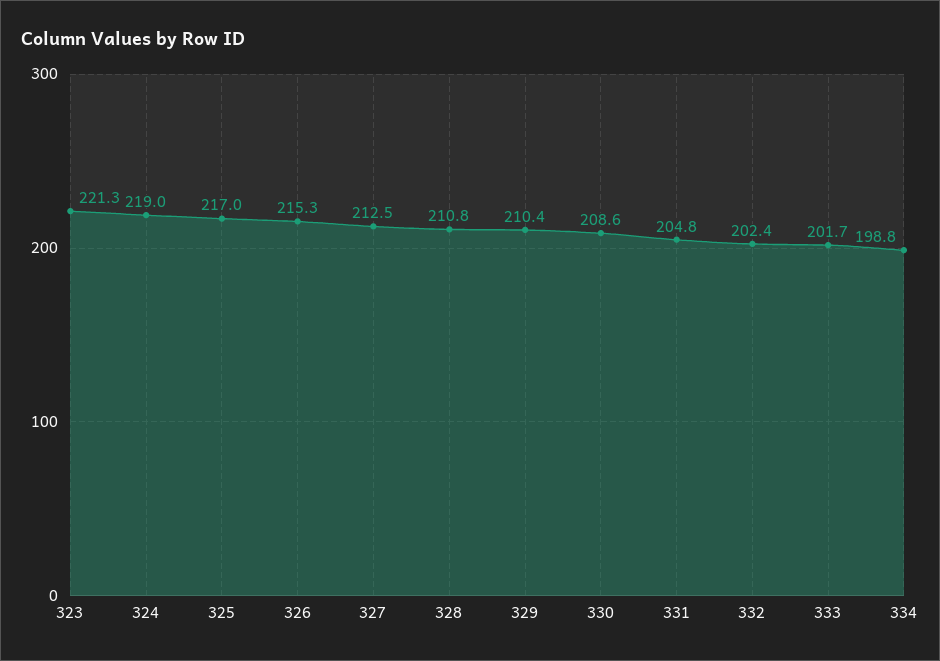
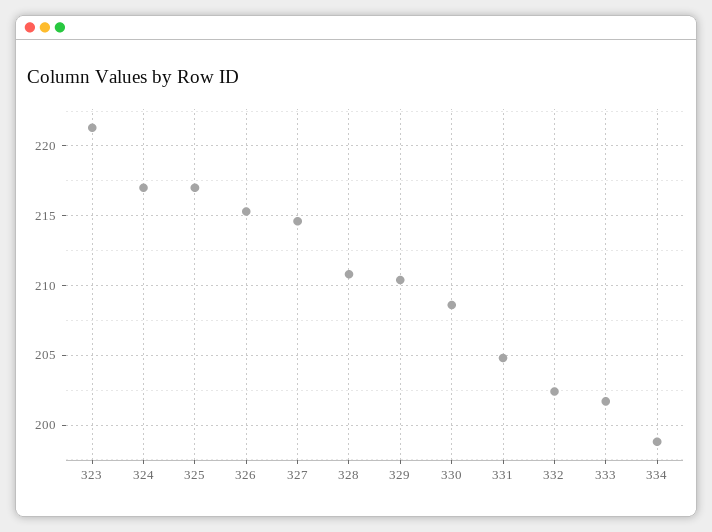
  {
    "323": 221.3,
-   "324": 219,
+   "324": 217,
    "325": 217,
    "326": 215.3,
-   "327": 212.5,
+   "327": 214.5,
    "328": 210.8,
    "329": 210.4,
    "330": 208.6,
    "331": 204.8,
    "332": 202.4,
    "333": 201.7,
    "334": 198.8
  }

